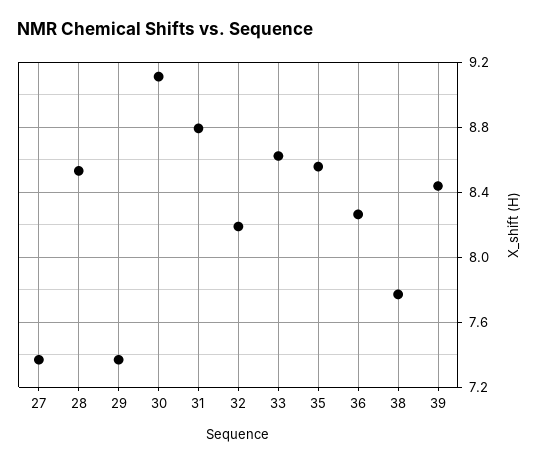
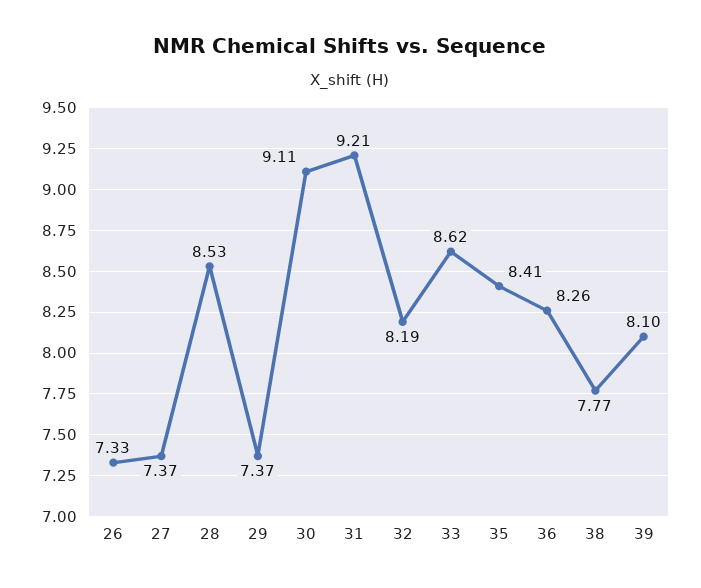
  {
    "27": 7.37,
    "28": 8.53,
    "29": 7.37,
    "30": 9.11,
-   "31": 8.8,
+   "31": 9.21,
    "32": 8.19,
    "33": 8.62,
-   "35": 8.55,
+   "35": 8.41,
    "36": 8.26,
    "38": 7.77,
-   "39": 8.45
+   "39": 8.1,
+   "26": 7.33
  }

